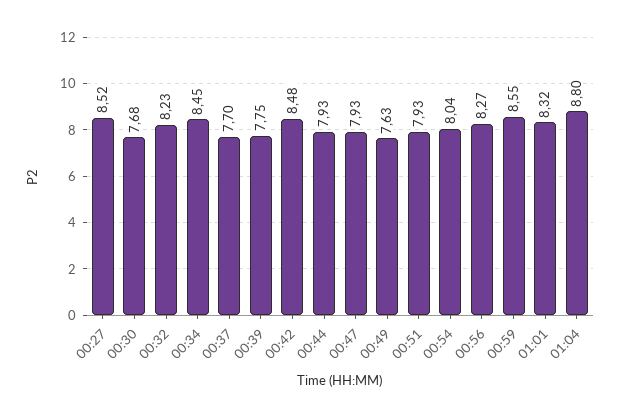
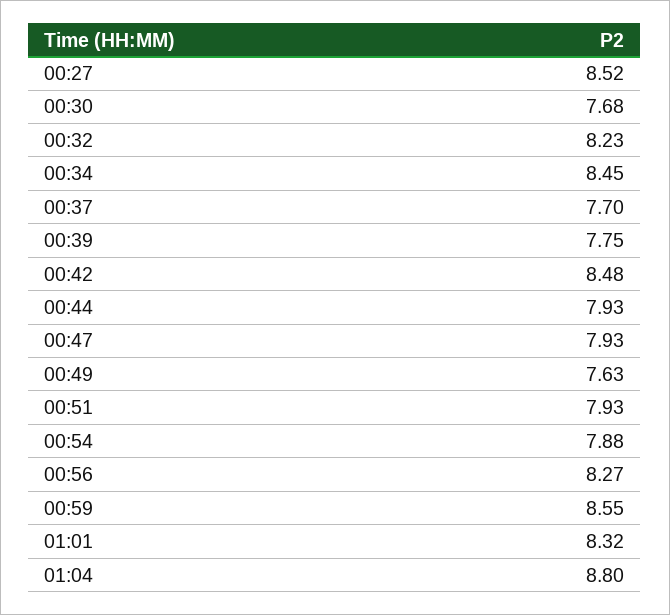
  {
    "00:27": 8.52,
    "00:30": 7.68,
    "00:32": 8.23,
    "00:34": 8.45,
    "00:37": 7.7,
    "00:39": 7.75,
    "00:42": 8.48,
    "00:44": 7.93,
    "00:47": 7.93,
    "00:49": 7.63,
    "00:51": 7.93,
-   "00:54": 8.04,
+   "00:54": 7.88,
    "00:56": 8.27,
    "00:59": 8.55,
    "01:01": 8.32,
    "01:04": 8.8
  }

